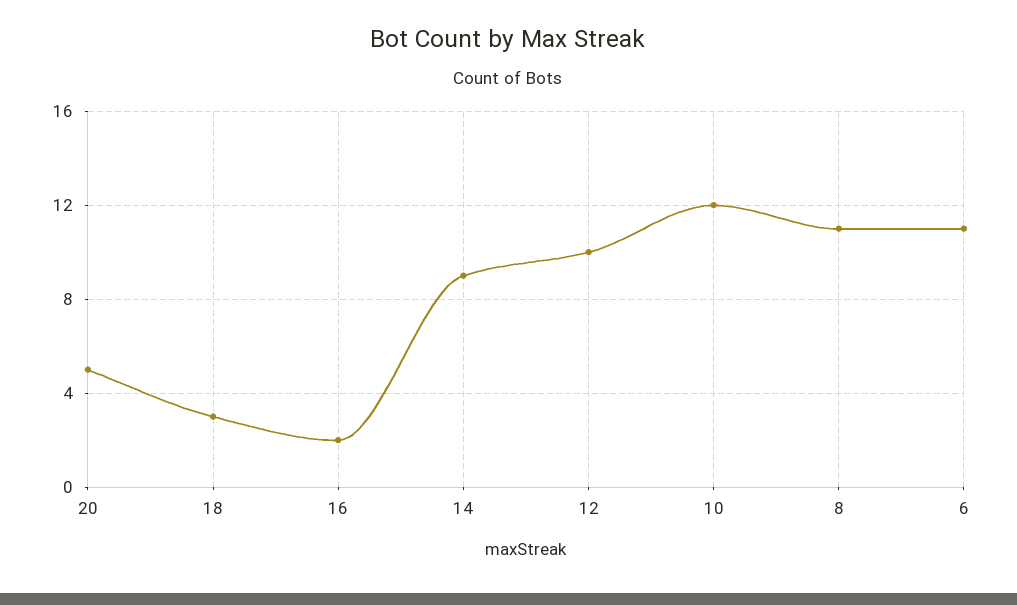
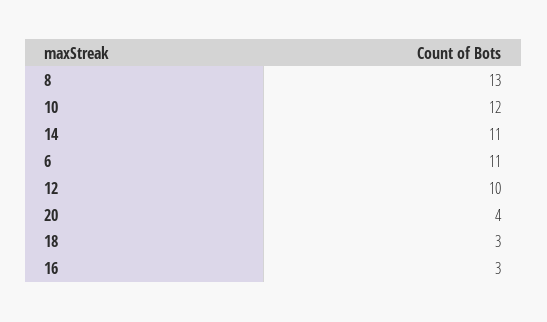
  {
-   "20": 5,
+   "20": 4,
    "18": 3,
-   "16": 2,
+   "16": 3,
-   "14": 9,
+   "14": 11,
    "12": 10,
    "10": 12,
-   "8": 11,
+   "8": 13,
    "6": 11
  }

